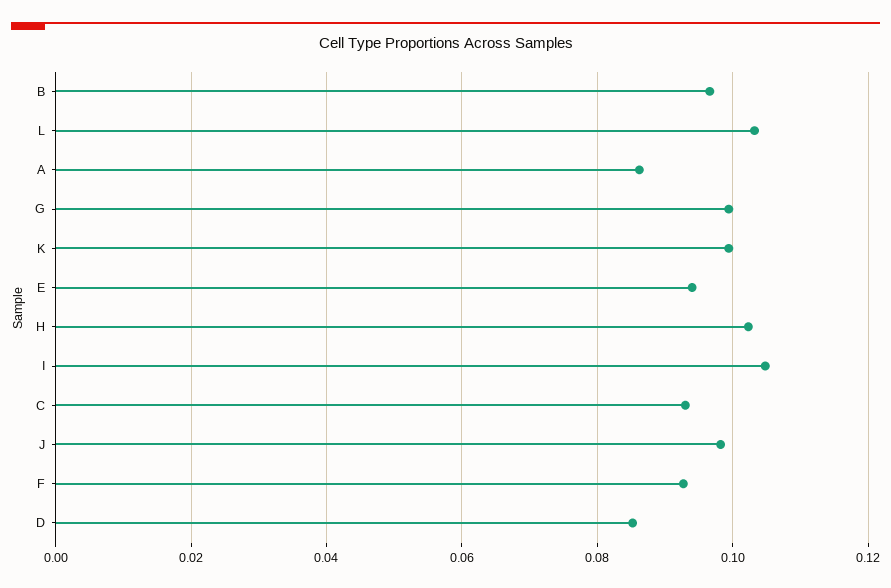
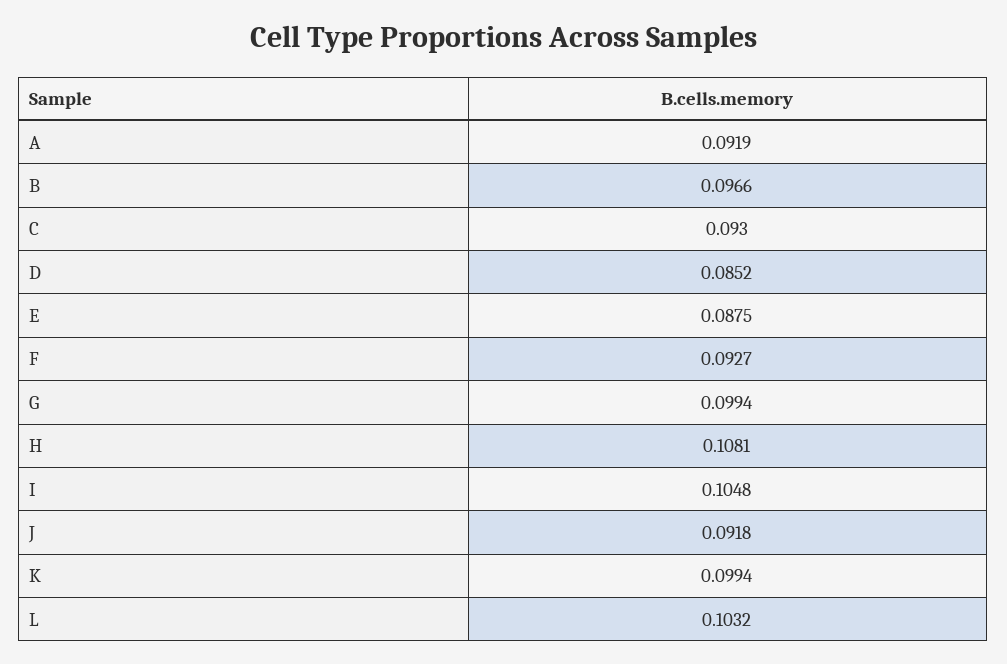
  {
    "B": 0.0966,
    "L": 0.1032,
-   "A": 0.086,
+   "A": 0.0919,
    "G": 0.0994,
    "K": 0.0994,
-   "E": 0.094,
+   "E": 0.0875,
-   "H": 0.102,
+   "H": 0.1081,
    "I": 0.1048,
    "C": 0.093,
-   "J": 0.098,
+   "J": 0.0918,
    "F": 0.0927,
    "D": 0.0852
  }

